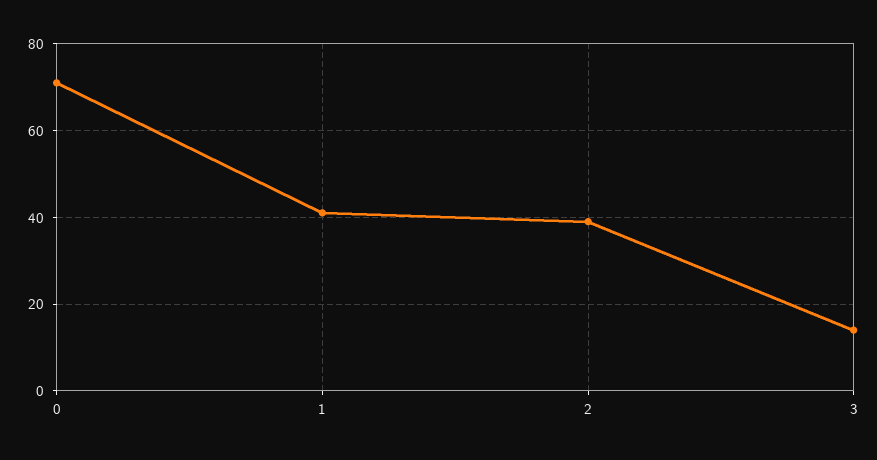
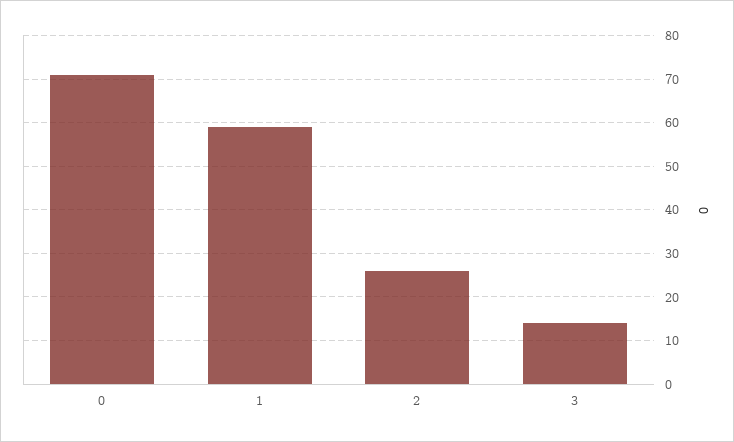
  {
    "0": 70,
-   "1": 40,
+   "1": 60,
-   "2": 40,
+   "2": 25,
    "3": 15
  }

